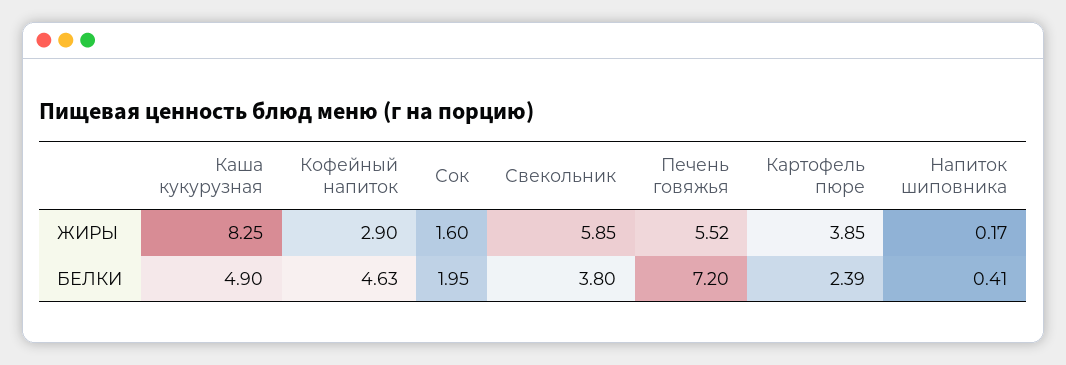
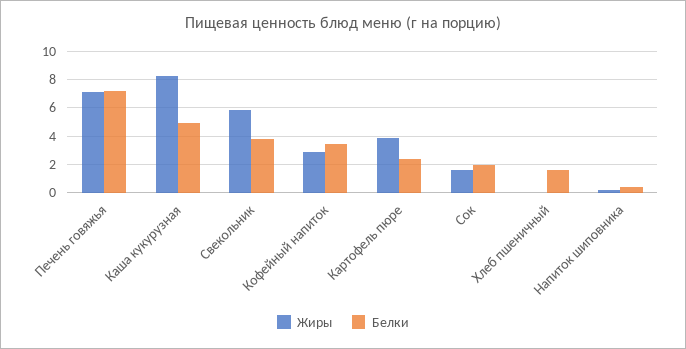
  {
    "ЖИРЫ": {
      "Каша кукурузная": 8.25,
      "Кофейный напиток": 2.9,
      "Сок": 1.6,
      "Свекольник": 5.85,
-     "Печень говяжья": 5.52,
+     "Печень говяжья": 7,
      "Картофель пюре": 3.85,
-     "Напиток шиповника": 0.17
+     "Напиток шиповника": 0.17,
+     "Хлеб пшеничный": 0
    },
    "БЕЛКИ": {
      "Каша кукурузная": 4.9,
-     "Кофейный напиток": 4.63,
+     "Кофейный напиток": 3.5,
      "Сок": 1.95,
      "Свекольник": 3.8,
      "Печень говяжья": 7.2,
      "Картофель пюре": 2.39,
-     "Напиток шиповника": 0.41
+     "Напиток шиповника": 0.41,
+     "Хлеб пшеничный": 1.5
    }
  }

